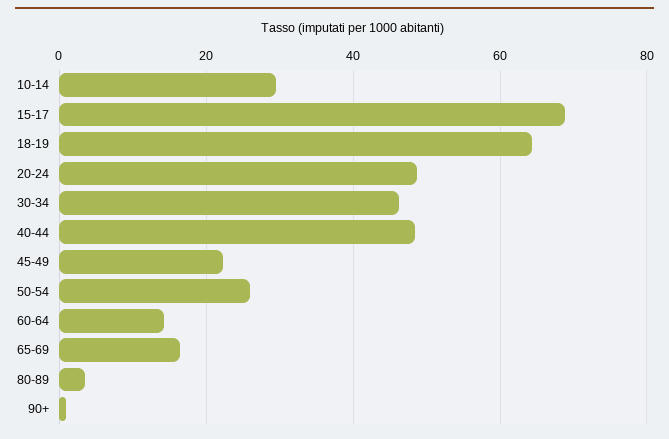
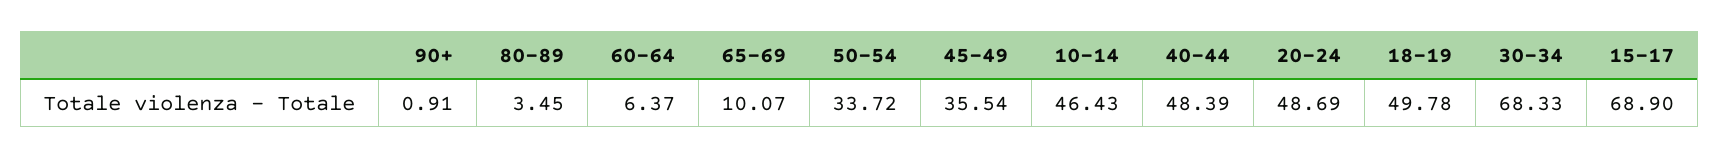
  {
-   "10-14": 30,
+   "10-14": 46.43,
    "15-17": 68.9,
-   "18-19": 64,
+   "18-19": 49.78,
    "20-24": 48.69,
-   "30-34": 46,
+   "30-34": 68.33,
    "40-44": 48.39,
-   "45-49": 22,
+   "45-49": 35.54,
-   "50-54": 26,
+   "50-54": 33.72,
-   "60-64": 14,
+   "60-64": 6.37,
-   "65-69": 16,
+   "65-69": 10.07,
    "80-89": 3.45,
    "90+": 0.91
  }

